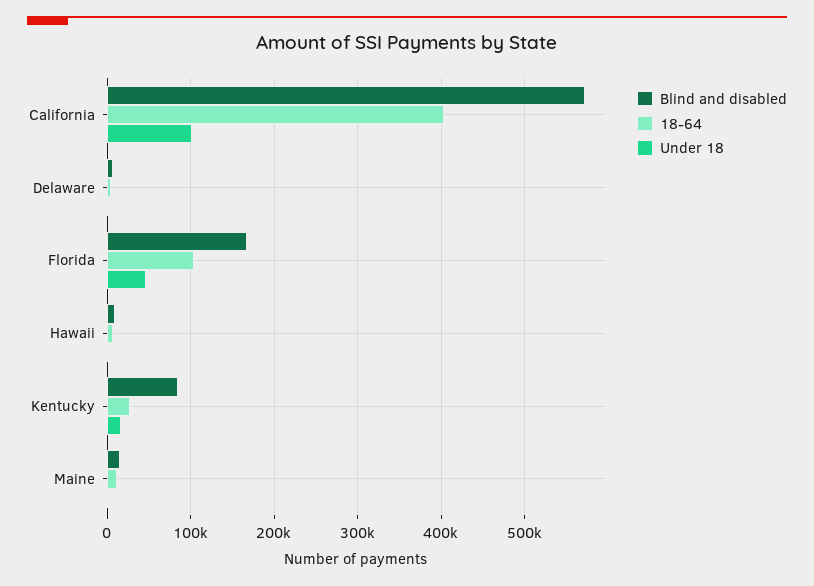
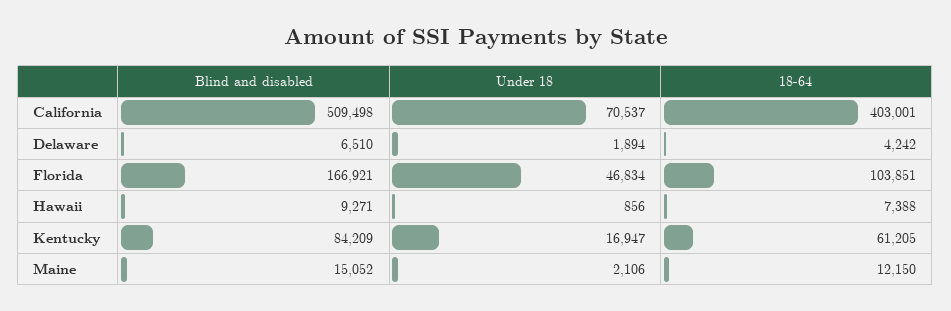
  {
    "Blind and disabled": {
-     "California": 570000,
+     "California": 509498,
      "Delaware": 6510,
      "Florida": 166921,
      "Hawaii": 9271,
      "Kentucky": 84209,
      "Maine": 15052
    },
    "18-64": {
      "California": 403001,
      "Delaware": 4242,
      "Florida": 103851,
      "Hawaii": 7388,
-     "Kentucky": 30000,
+     "Kentucky": 61205,
      "Maine": 12150
    },
    "Under 18": {
-     "California": 100000,
+     "California": 70537,
      "Delaware": 1894,
      "Florida": 46834,
      "Hawaii": 856,
      "Kentucky": 16947,
      "Maine": 2106
    }
  }

